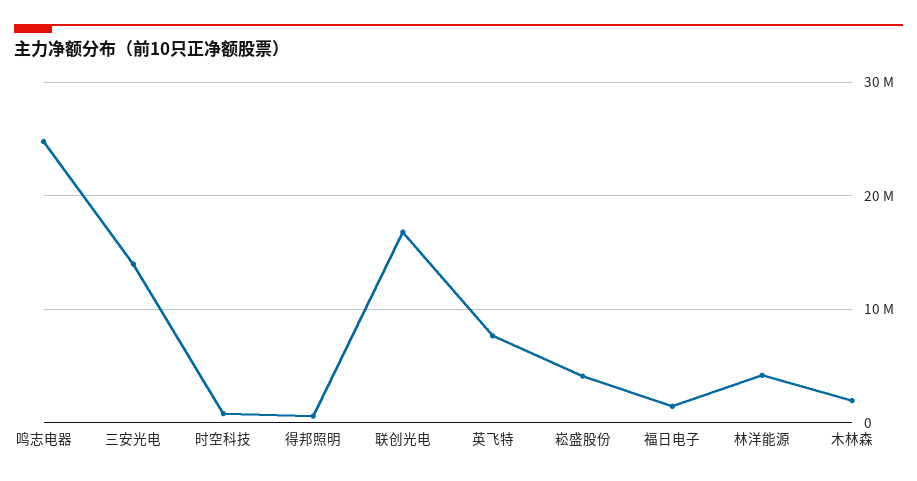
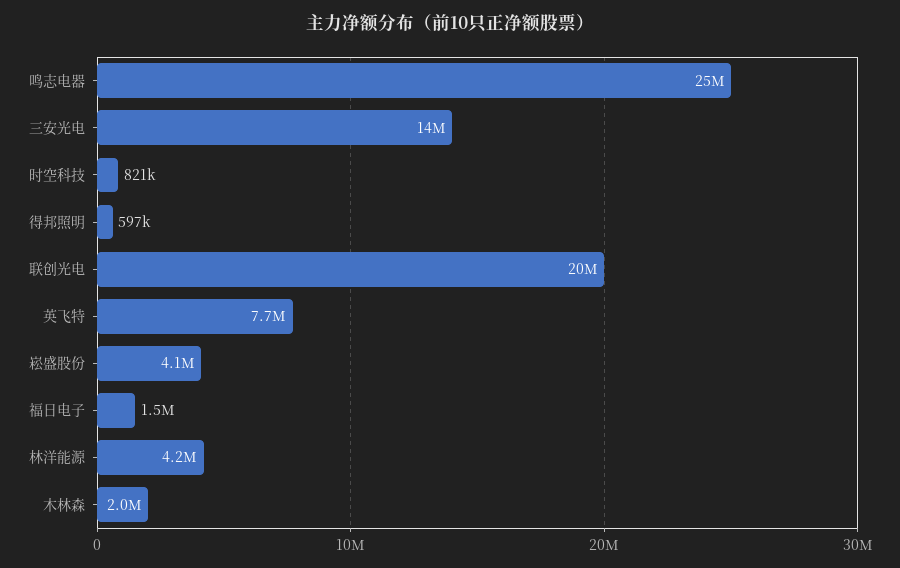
  {
    "鸣志电器": 25000000,
    "三安光电": 14000000,
    "时空科技": 821000,
    "得邦照明": 597000,
-   "联创光电": 17000000,
+   "联创光电": 20000000,
    "英飞特": 7700000,
    "崧盛股份": 4100000,
    "福日电子": 1500000,
    "林洋能源": 4200000,
    "木林森": 2000000
  }

